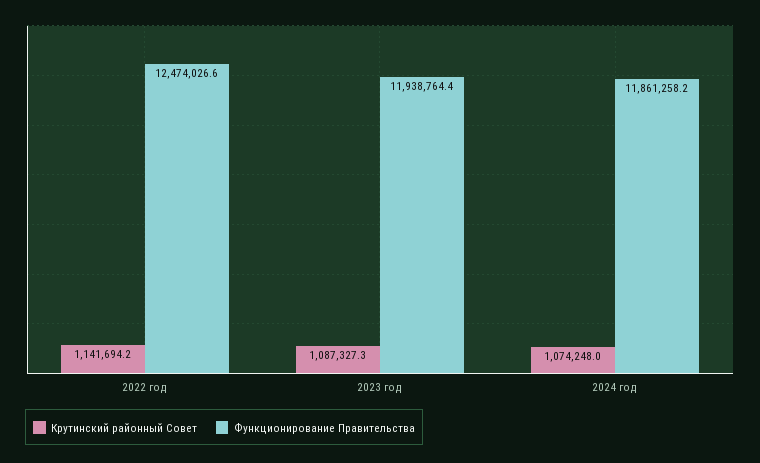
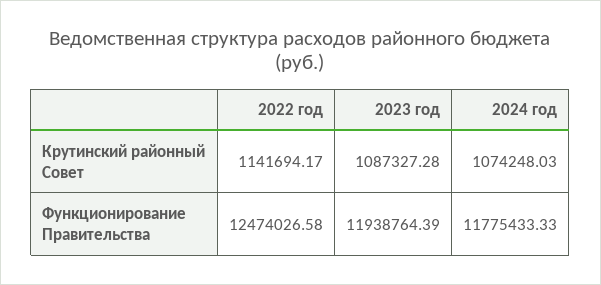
  {
    "Крутинский районный Совет": {
      "2022 год": 1141694.17,
      "2023 год": 1087327.28,
      "2024 год": 1074248.03
    },
    "Функционирование Правительства": {
      "2022 год": 12474026.58,
      "2023 год": 11938764.39,
-     "2024 год": 11861258.2
+     "2024 год": 11775433.33
    }
  }

